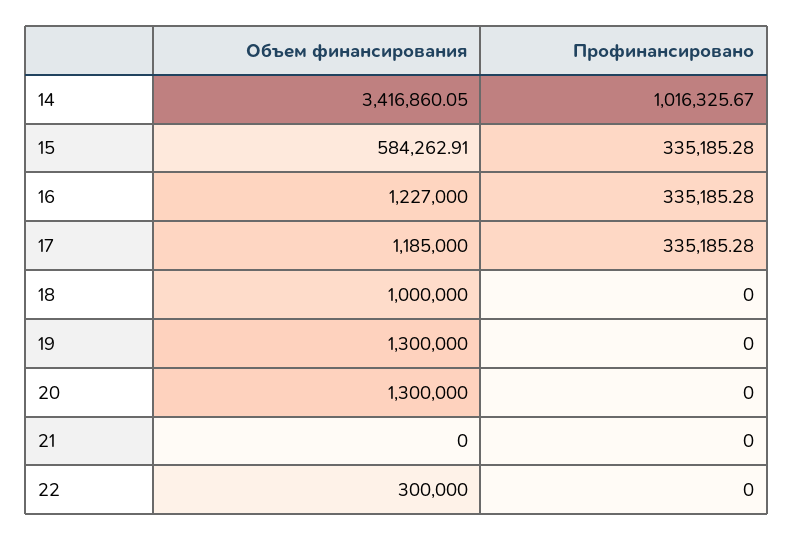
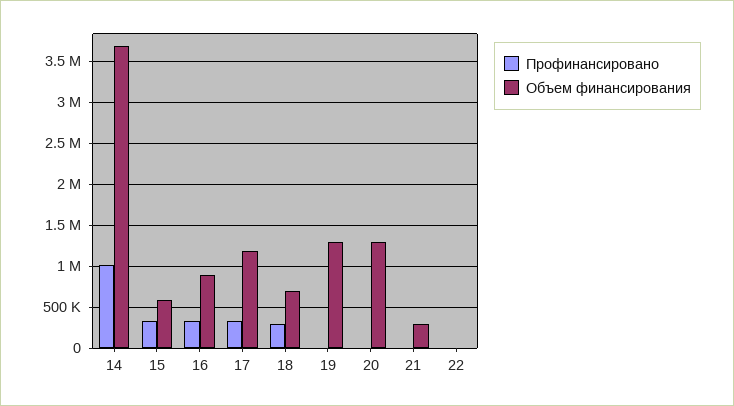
  {
    "Объем финансирования": {
-     "14": 3416860.05,
+     "14": 3700000,
      "15": 584262.91,
-     "16": 1227000,
+     "16": 900000,
      "17": 1185000,
-     "18": 1000000,
+     "18": 700000,
      "19": 1300000,
      "20": 1300000,
-     "21": 0,
+     "21": 300000,
-     "22": 300000
+     "22": 0
    },
    "Профинансировано": {
      "14": 1016325.67,
      "15": 335185.28,
      "16": 335185.28,
      "17": 335185.28,
-     "18": 0,
+     "18": 300000,
      "19": 0,
      "20": 0,
      "21": 0,
      "22": 0
    }
  }

